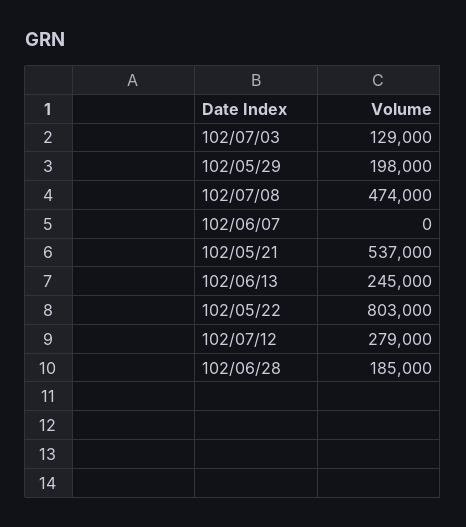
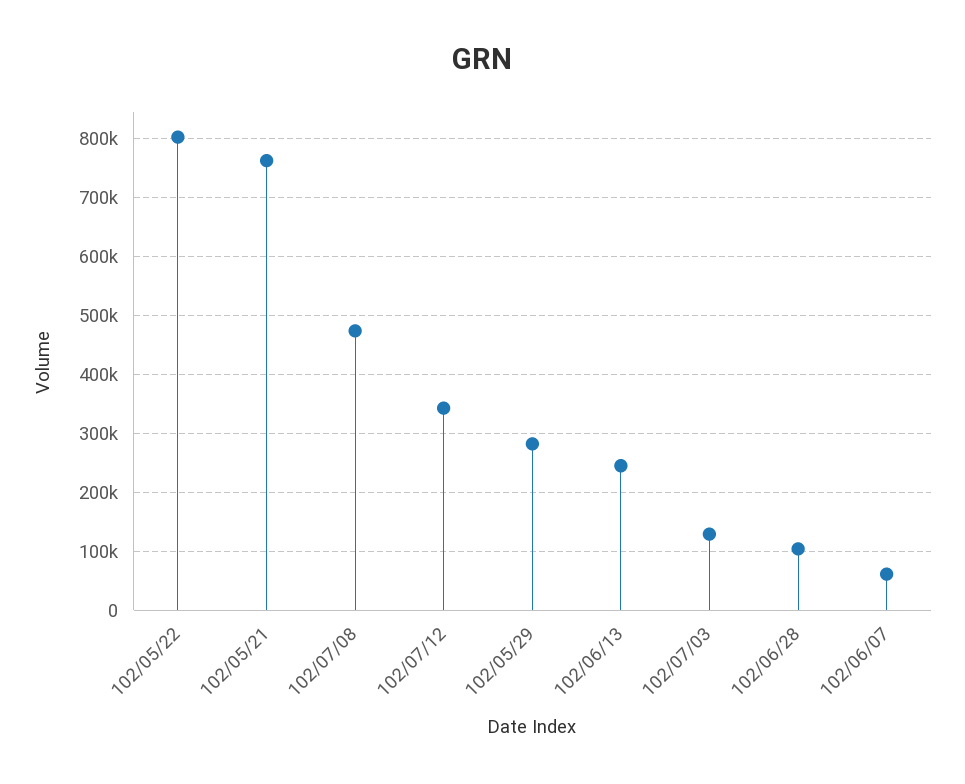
  {
    "102/07/03": 129000,
-   "102/05/29": 198000,
+   "102/05/29": 280000,
    "102/07/08": 474000,
-   "102/06/07": 0,
+   "102/06/07": 60000,
-   "102/05/21": 537000,
+   "102/05/21": 760000,
    "102/06/13": 245000,
    "102/05/22": 803000,
-   "102/07/12": 279000,
+   "102/07/12": 340000,
-   "102/06/28": 185000
+   "102/06/28": 100000
  }

